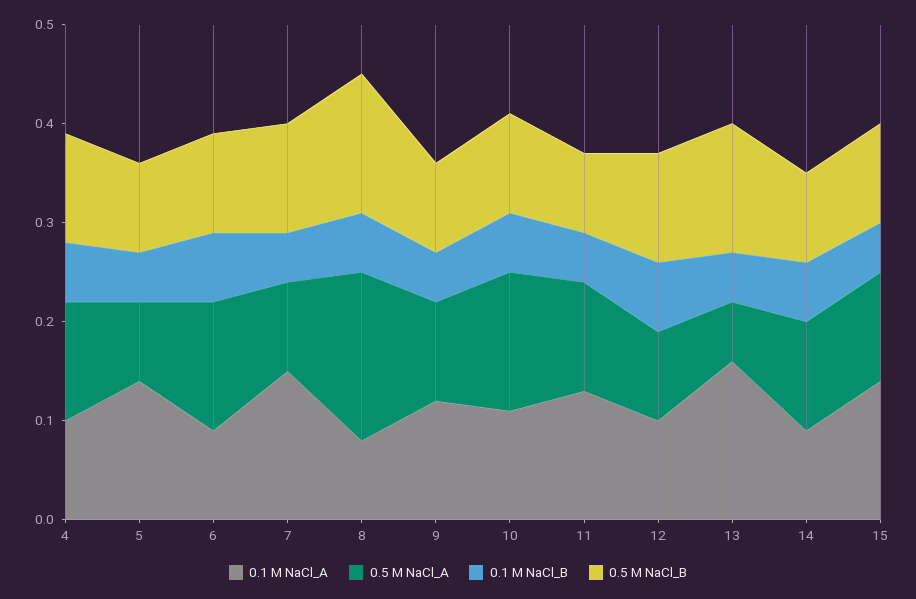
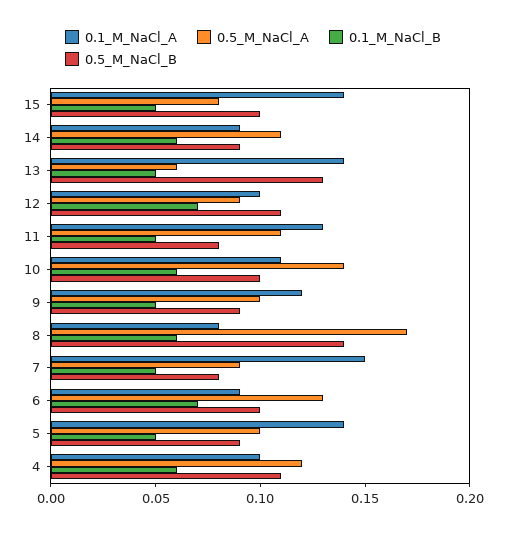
  {
    "0.1 M NaCl_A": {
      "4": 0.1,
      "5": 0.14,
      "6": 0.09,
      "7": 0.15,
      "8": 0.08,
      "9": 0.12,
      "10": 0.11,
      "11": 0.13,
      "12": 0.1,
-     "13": 0.16,
+     "13": 0.14,
      "14": 0.09,
      "15": 0.14
    },
    "0.5 M NaCl_A": {
      "4": 0.12,
-     "5": 0.08,
+     "5": 0.1,
      "6": 0.13,
      "7": 0.09,
      "8": 0.17,
      "9": 0.1,
      "10": 0.14,
      "11": 0.11,
      "12": 0.09,
      "13": 0.06,
      "14": 0.11,
-     "15": 0.11
+     "15": 0.08
    },
    "0.1 M NaCl_B": {
      "4": 0.06,
      "5": 0.05,
      "6": 0.07,
      "7": 0.05,
      "8": 0.06,
      "9": 0.05,
      "10": 0.06,
      "11": 0.05,
      "12": 0.07,
      "13": 0.05,
      "14": 0.06,
      "15": 0.05
    },
    "0.5 M NaCl_B": {
      "4": 0.11,
      "5": 0.09,
      "6": 0.1,
-     "7": 0.11,
+     "7": 0.08,
      "8": 0.14,
      "9": 0.09,
      "10": 0.1,
      "11": 0.08,
      "12": 0.11,
      "13": 0.13,
      "14": 0.09,
      "15": 0.1
    }
  }

